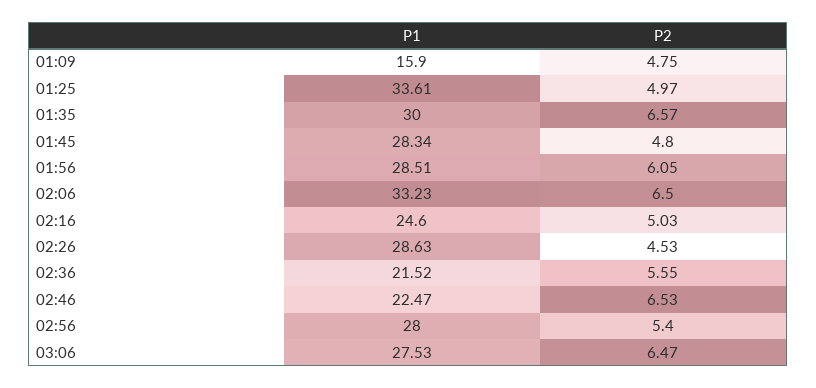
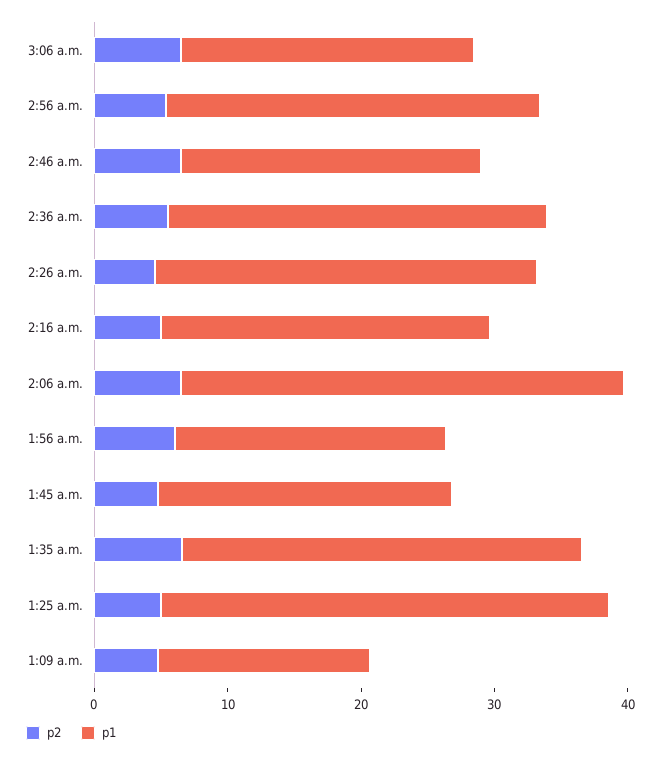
  {
    "P1": {
      "01:09": 15.9,
      "01:25": 33.61,
      "01:35": 30,
-     "01:45": 28.34,
+     "01:45": 22,
-     "01:56": 28.51,
+     "01:56": 20,
      "02:06": 33.23,
      "02:16": 24.6,
      "02:26": 28.63,
-     "02:36": 21.52,
+     "02:36": 28,
      "02:46": 22.47,
      "02:56": 28,
-     "03:06": 27.53
+     "03:06": 22
    },
    "P2": {
      "01:09": 4.75,
      "01:25": 4.97,
      "01:35": 6.57,
      "01:45": 4.8,
      "01:56": 6.05,
      "02:06": 6.5,
      "02:16": 5.03,
      "02:26": 4.53,
      "02:36": 5.55,
      "02:46": 6.53,
      "02:56": 5.4,
      "03:06": 6.47
    }
  }

